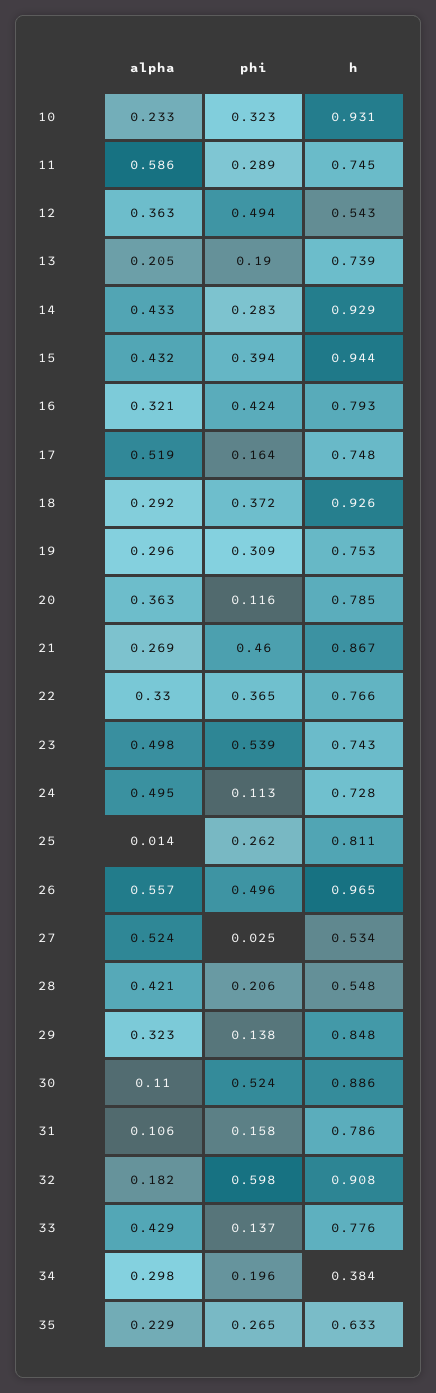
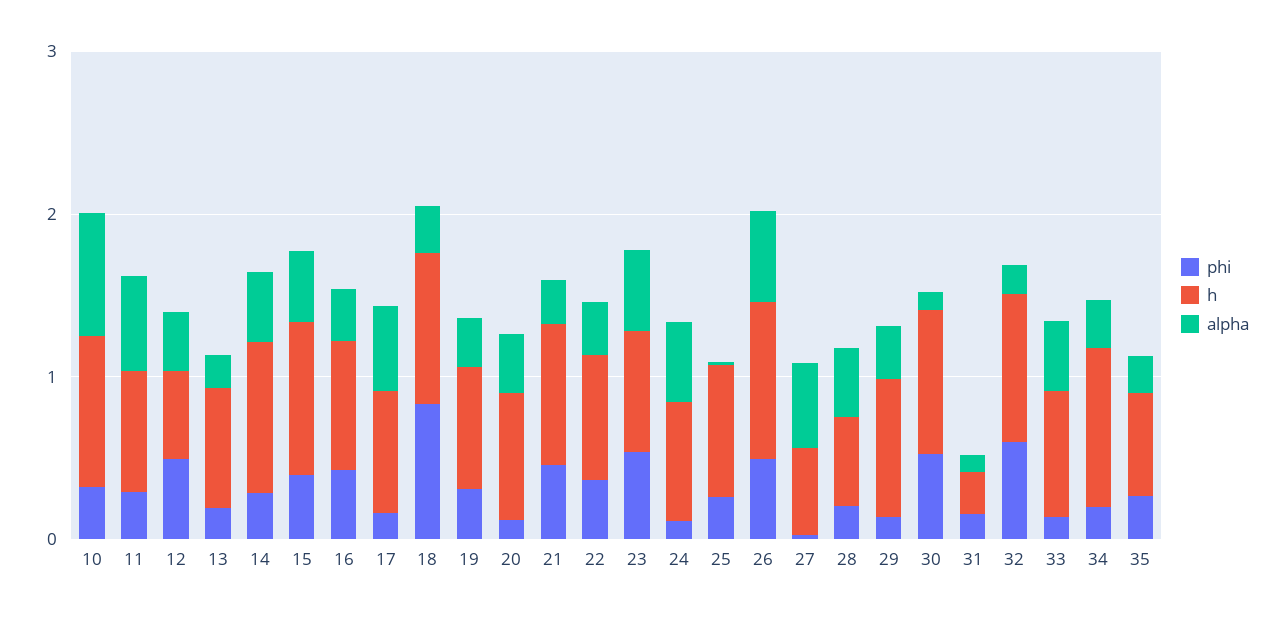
  {
    "alpha": {
-     "10": 0.233,
+     "10": 0.8,
      "11": 0.586,
      "12": 0.363,
      "13": 0.205,
      "14": 0.433,
      "15": 0.432,
      "16": 0.321,
      "17": 0.519,
      "18": 0.292,
      "19": 0.296,
      "20": 0.363,
      "21": 0.269,
      "22": 0.33,
      "23": 0.498,
      "24": 0.495,
      "25": 0.014,
      "26": 0.557,
      "27": 0.524,
      "28": 0.421,
      "29": 0.323,
      "30": 0.11,
      "31": 0.106,
      "32": 0.182,
      "33": 0.429,
      "34": 0.298,
      "35": 0.229
    },
    "phi": {
      "10": 0.323,
      "11": 0.289,
      "12": 0.494,
      "13": 0.19,
      "14": 0.283,
      "15": 0.394,
      "16": 0.424,
      "17": 0.164,
-     "18": 0.372,
+     "18": 0.8,
      "19": 0.309,
      "20": 0.116,
      "21": 0.46,
      "22": 0.365,
      "23": 0.539,
      "24": 0.113,
      "25": 0.262,
      "26": 0.496,
      "27": 0.025,
      "28": 0.206,
      "29": 0.138,
      "30": 0.524,
      "31": 0.158,
      "32": 0.598,
      "33": 0.137,
      "34": 0.196,
      "35": 0.265
    },
    "h": {
      "10": 0.931,
      "11": 0.745,
      "12": 0.543,
      "13": 0.739,
      "14": 0.929,
      "15": 0.944,
      "16": 0.793,
      "17": 0.748,
      "18": 0.926,
      "19": 0.753,
      "20": 0.785,
      "21": 0.867,
      "22": 0.766,
      "23": 0.743,
      "24": 0.728,
      "25": 0.811,
      "26": 0.965,
      "27": 0.534,
      "28": 0.548,
      "29": 0.848,
      "30": 0.886,
-     "31": 0.786,
+     "31": 0.2,
      "32": 0.908,
      "33": 0.776,
-     "34": 0.384,
+     "34": 1,
      "35": 0.633
    }
  }

